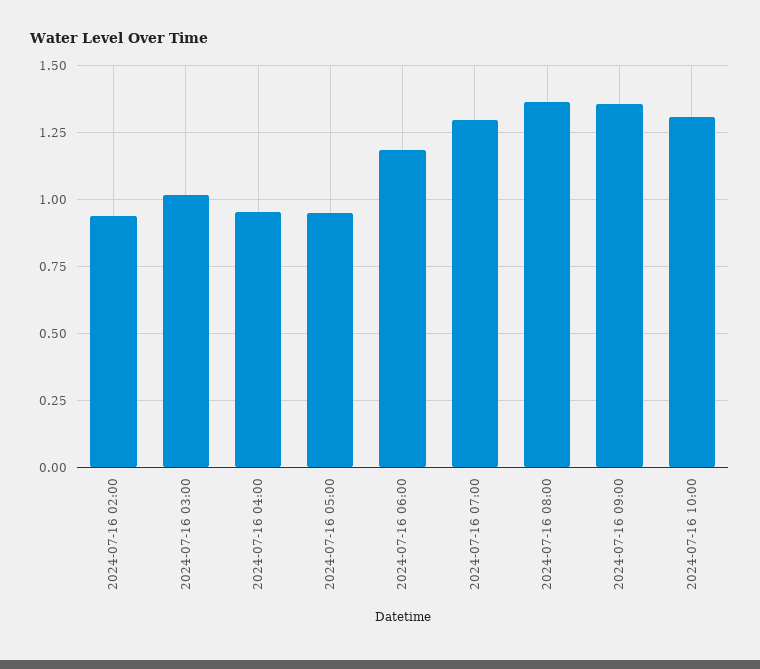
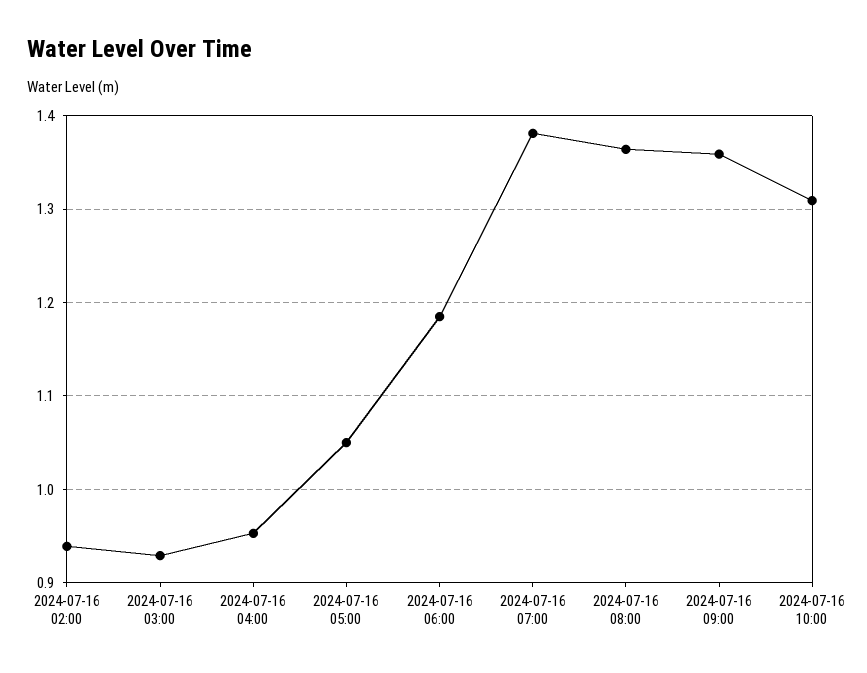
  {
    "2024-07-16 02:00": 0.94,
-   "2024-07-16 03:00": 1.025,
+   "2024-07-16 03:00": 0.93,
    "2024-07-16 04:00": 0.95,
-   "2024-07-16 05:00": 0.95,
+   "2024-07-16 05:00": 1.05,
    "2024-07-16 06:00": 1.19,
-   "2024-07-16 07:00": 1.3,
+   "2024-07-16 07:00": 1.38,
    "2024-07-16 08:00": 1.36,
    "2024-07-16 09:00": 1.36,
    "2024-07-16 10:00": 1.31
  }

